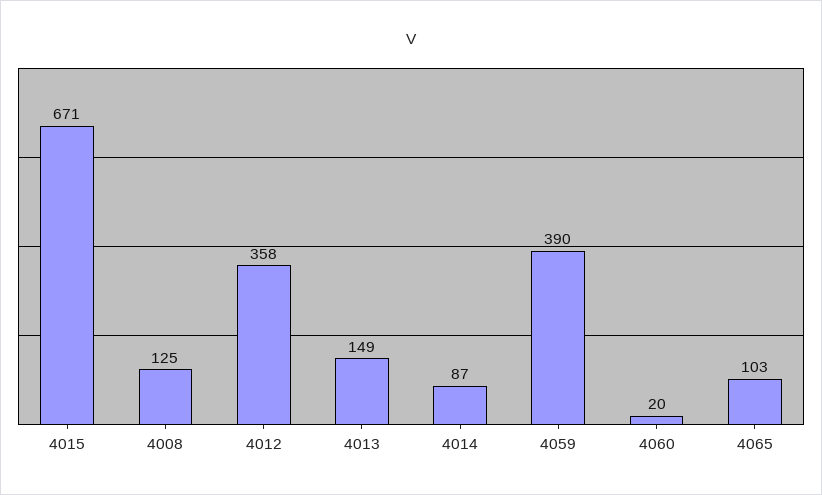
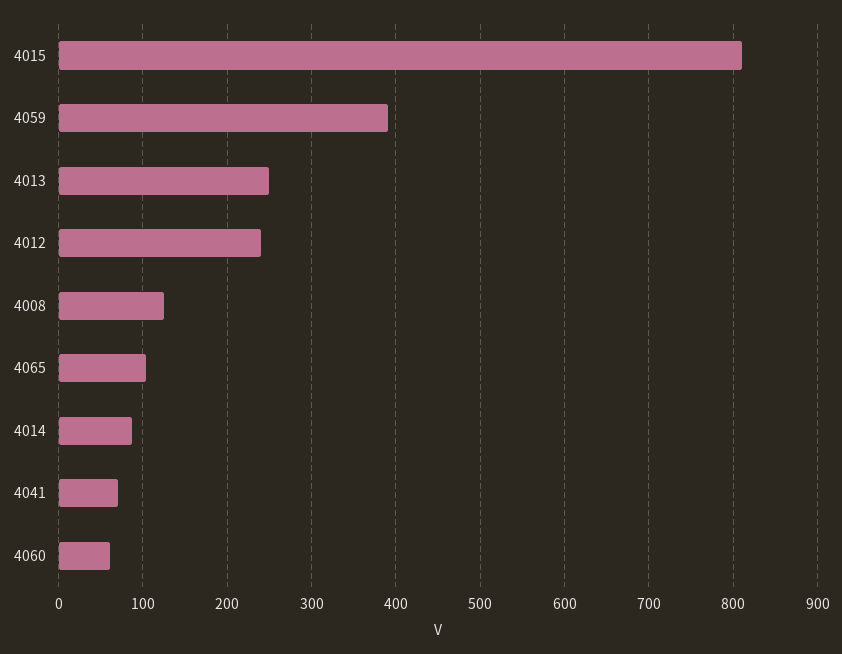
  {
-   "4015": 671,
+   "4015": 810,
    "4008": 125,
-   "4012": 358,
+   "4012": 240,
-   "4013": 149,
+   "4013": 250,
    "4014": 87,
    "4059": 390,
-   "4060": 20,
+   "4060": 60,
-   "4065": 103
+   "4065": 103,
+   "4041": 70
  }

